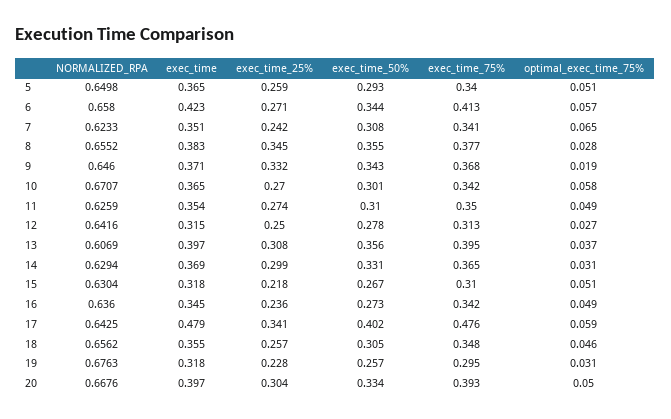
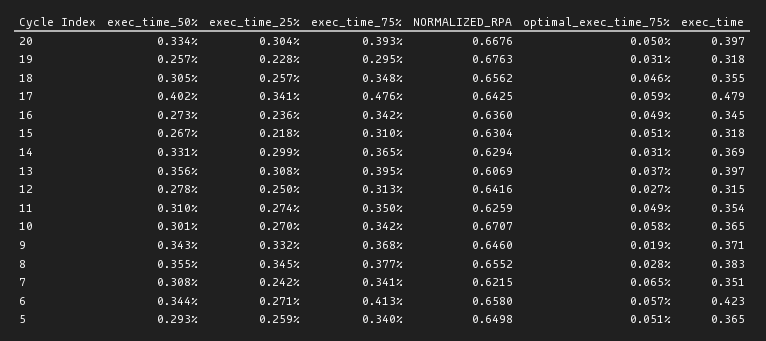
  {
    "NORMALIZED_RPA": {
      "5": 0.6498,
      "6": 0.658,
-     "7": 0.6233,
+     "7": 0.6215,
      "8": 0.6552,
      "9": 0.646,
      "10": 0.6707,
      "11": 0.6259,
      "12": 0.6416,
      "13": 0.6069,
      "14": 0.6294,
      "15": 0.6304,
      "16": 0.636,
      "17": 0.6425,
      "18": 0.6562,
      "19": 0.6763,
      "20": 0.6676
    },
    "exec_time": {
      "5": 0.365,
      "6": 0.423,
      "7": 0.351,
      "8": 0.383,
      "9": 0.371,
      "10": 0.365,
      "11": 0.354,
      "12": 0.315,
      "13": 0.397,
      "14": 0.369,
      "15": 0.318,
      "16": 0.345,
      "17": 0.479,
      "18": 0.355,
      "19": 0.318,
      "20": 0.397
    },
    "exec_time_25%": {
      "5": 0.259,
      "6": 0.271,
      "7": 0.242,
      "8": 0.345,
      "9": 0.332,
      "10": 0.27,
      "11": 0.274,
      "12": 0.25,
      "13": 0.308,
      "14": 0.299,
      "15": 0.218,
      "16": 0.236,
      "17": 0.341,
      "18": 0.257,
      "19": 0.228,
      "20": 0.304
    },
    "exec_time_50%": {
      "5": 0.293,
      "6": 0.344,
      "7": 0.308,
      "8": 0.355,
      "9": 0.343,
      "10": 0.301,
      "11": 0.31,
      "12": 0.278,
      "13": 0.356,
      "14": 0.331,
      "15": 0.267,
      "16": 0.273,
      "17": 0.402,
      "18": 0.305,
      "19": 0.257,
      "20": 0.334
    },
    "exec_time_75%": {
      "5": 0.34,
      "6": 0.413,
      "7": 0.341,
      "8": 0.377,
      "9": 0.368,
      "10": 0.342,
      "11": 0.35,
      "12": 0.313,
      "13": 0.395,
      "14": 0.365,
      "15": 0.31,
      "16": 0.342,
      "17": 0.476,
      "18": 0.348,
      "19": 0.295,
      "20": 0.393
    },
    "optimal_exec_time_75%": {
      "5": 0.051,
      "6": 0.057,
      "7": 0.065,
      "8": 0.028,
      "9": 0.019,
      "10": 0.058,
      "11": 0.049,
      "12": 0.027,
      "13": 0.037,
      "14": 0.031,
      "15": 0.051,
      "16": 0.049,
      "17": 0.059,
      "18": 0.046,
      "19": 0.031,
      "20": 0.05
    }
  }

